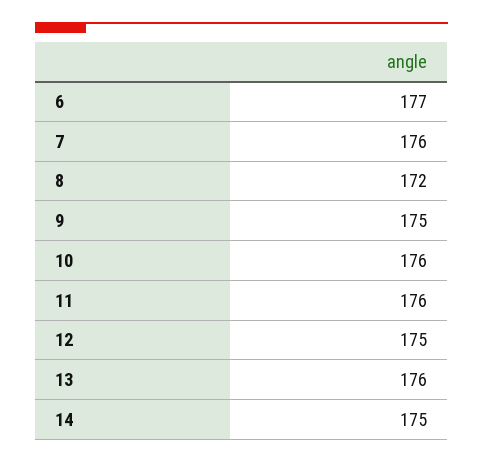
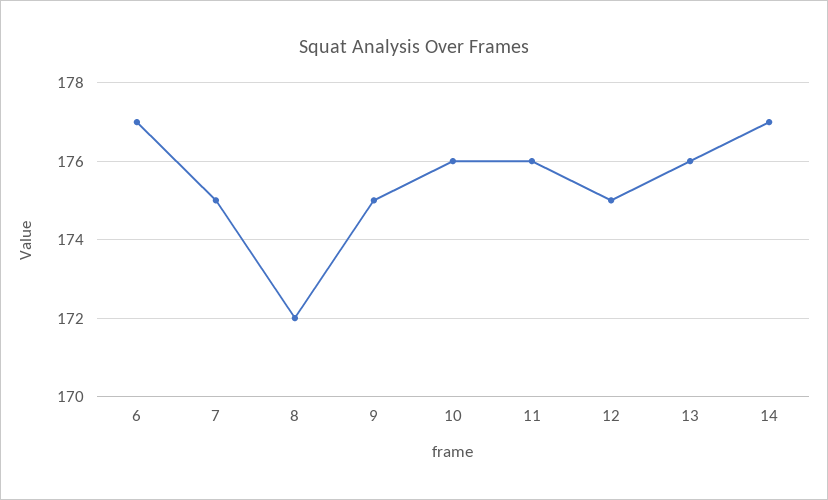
  {
    "6": 177,
-   "7": 176,
+   "7": 175,
    "8": 172,
    "9": 175,
    "10": 176,
    "11": 176,
    "12": 175,
    "13": 176,
-   "14": 175
+   "14": 177
  }

